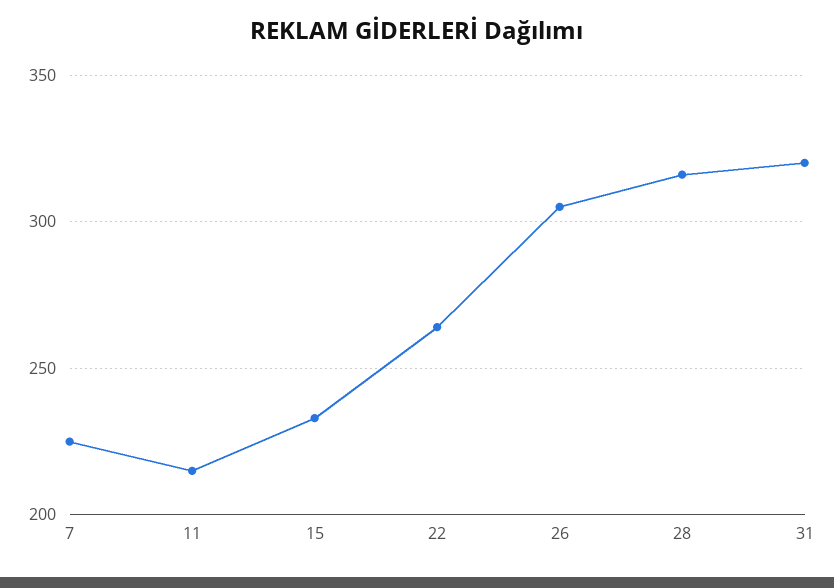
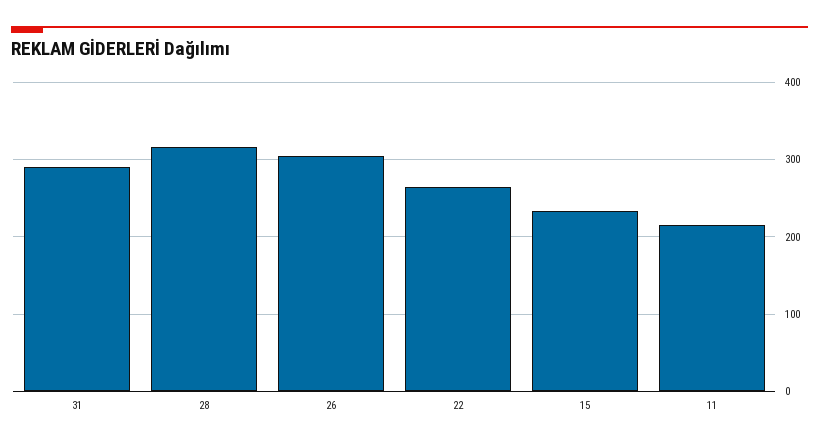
  {
-   "7": 225,
    "11": 215,
    "15": 235,
    "22": 265,
    "26": 305,
    "28": 315,
-   "31": 320
+   "31": 290
  }

